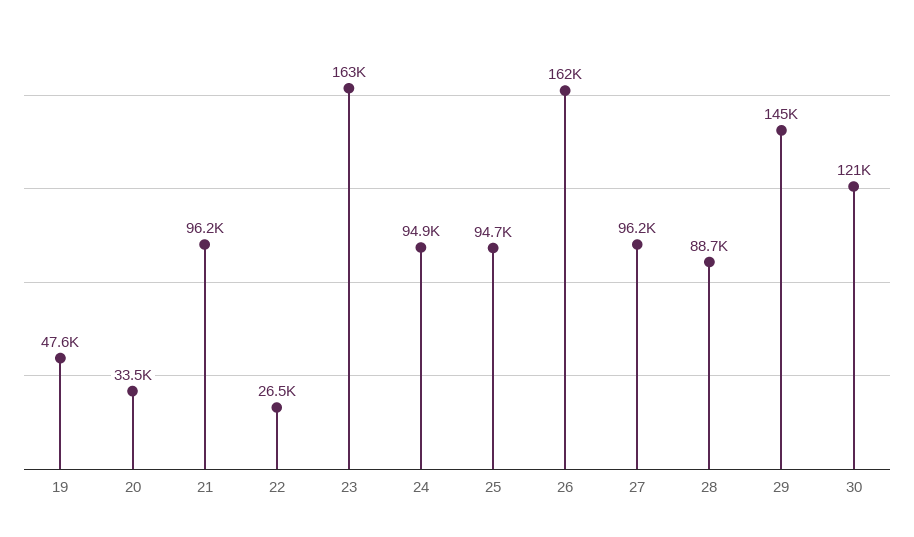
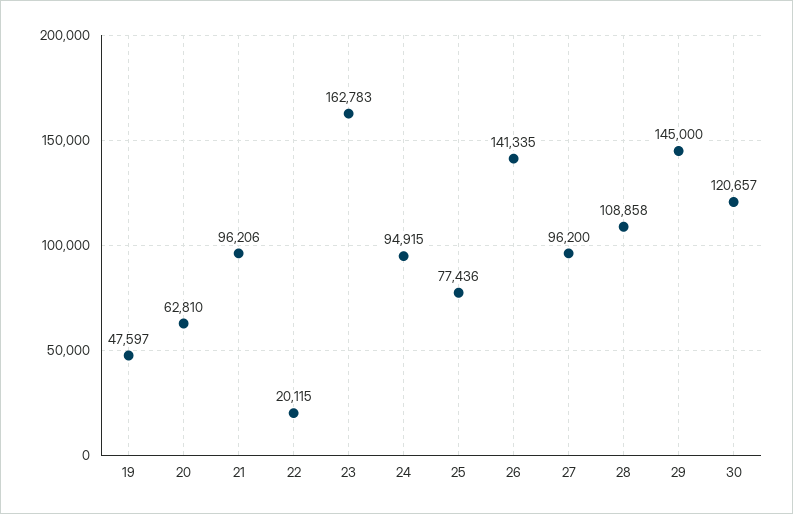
  {
    "19": 47597,
-   "20": 33500,
+   "20": 62810,
    "21": 96206,
-   "22": 26500,
+   "22": 20115,
    "23": 162783,
    "24": 94915,
-   "25": 94700,
+   "25": 77436,
-   "26": 162000,
+   "26": 141335,
    "27": 96200,
-   "28": 88700,
+   "28": 108858,
    "29": 145000,
    "30": 120657
  }

